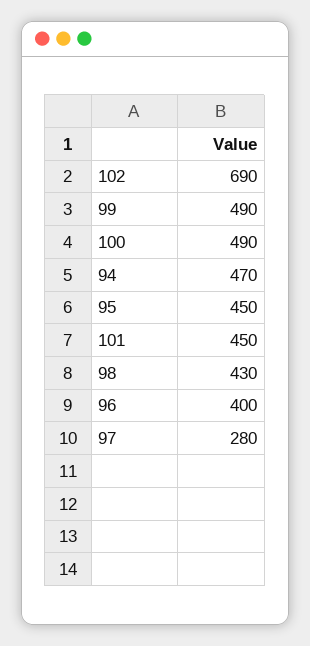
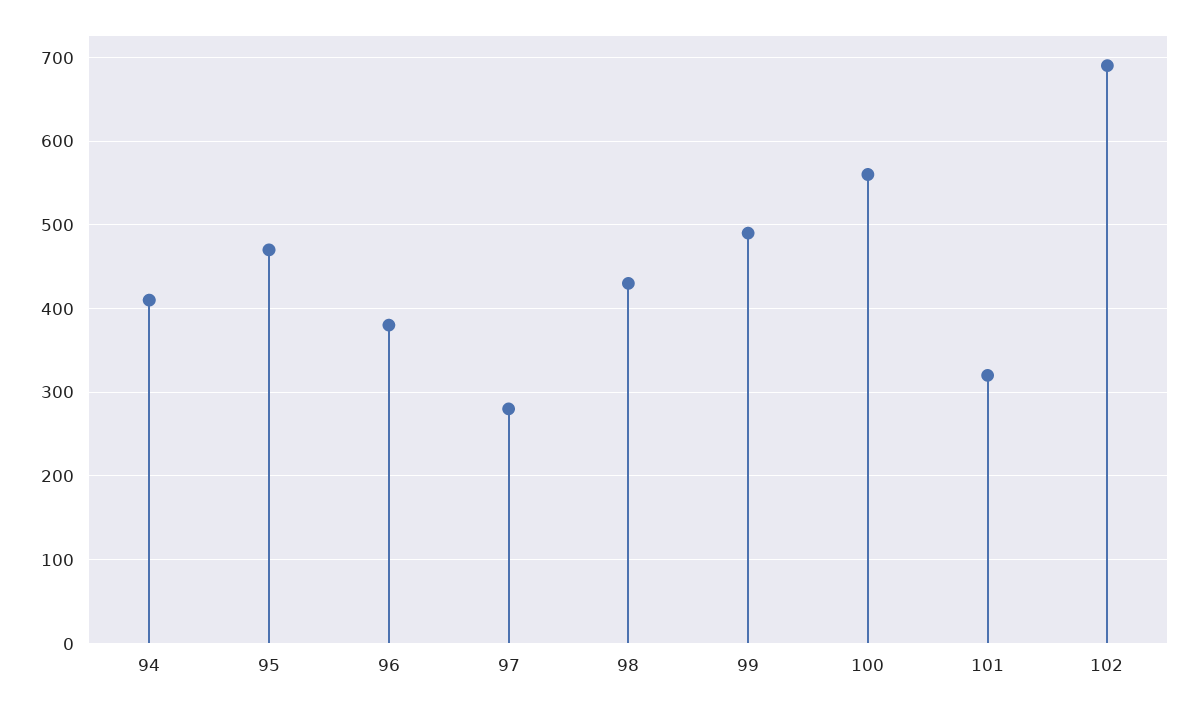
  {
    "102": 690,
    "99": 490,
-   "100": 490,
+   "100": 560,
-   "94": 470,
+   "94": 410,
-   "95": 450,
+   "95": 470,
-   "101": 450,
+   "101": 320,
    "98": 430,
-   "96": 400,
+   "96": 380,
    "97": 280
  }

